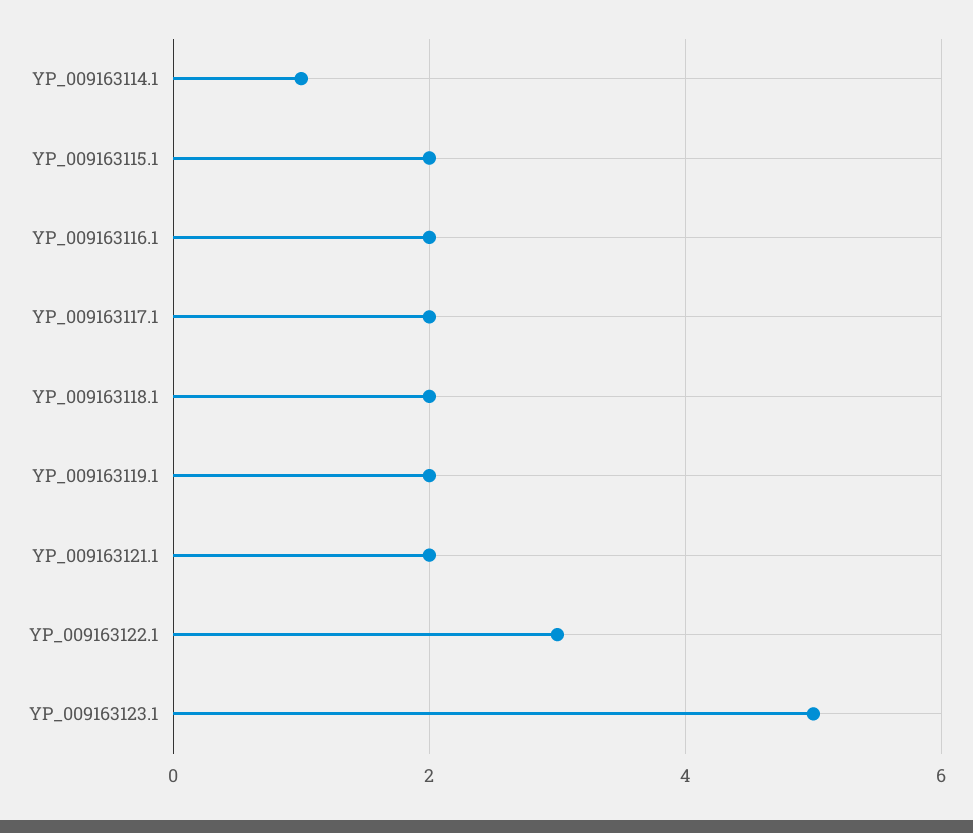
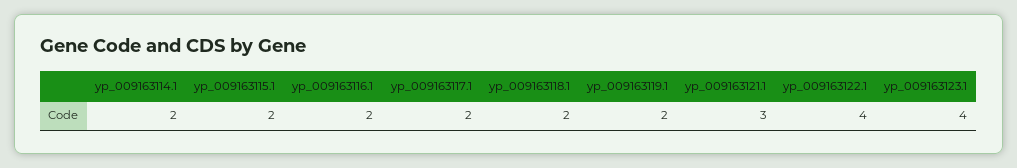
  {
-   "YP_009163114.1": 1,
+   "YP_009163114.1": 2,
    "YP_009163115.1": 2,
    "YP_009163116.1": 2,
    "YP_009163117.1": 2,
    "YP_009163118.1": 2,
    "YP_009163119.1": 2,
-   "YP_009163121.1": 2,
+   "YP_009163121.1": 3,
-   "YP_009163122.1": 3,
+   "YP_009163122.1": 4,
-   "YP_009163123.1": 5
+   "YP_009163123.1": 4
  }

